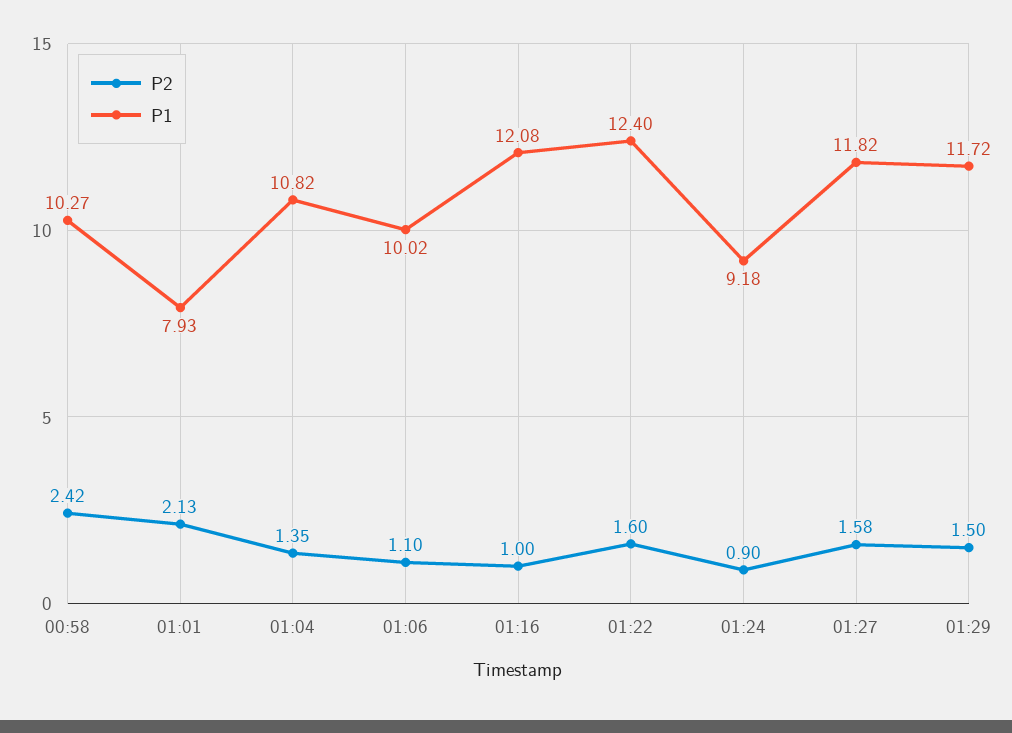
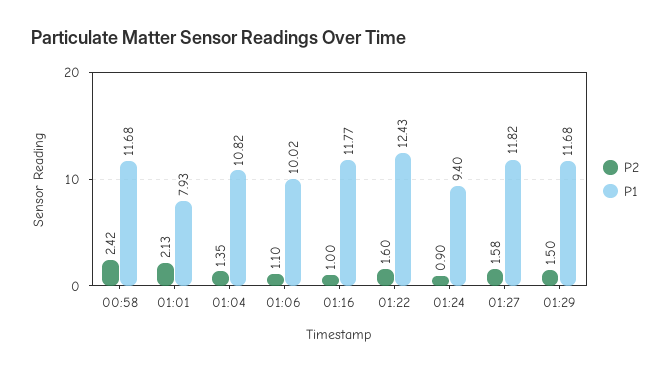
  {
    "P2": {
      "00:58": 2.42,
      "01:01": 2.13,
      "01:04": 1.35,
      "01:06": 1.1,
      "01:16": 1,
      "01:22": 1.6,
      "01:24": 0.9,
      "01:27": 1.58,
      "01:29": 1.5
    },
    "P1": {
-     "00:58": 10.27,
+     "00:58": 11.68,
      "01:01": 7.93,
      "01:04": 10.82,
      "01:06": 10.02,
-     "01:16": 12.08,
+     "01:16": 11.77,
-     "01:22": 12.4,
+     "01:22": 12.43,
-     "01:24": 9.18,
+     "01:24": 9.4,
      "01:27": 11.82,
-     "01:29": 11.72
+     "01:29": 11.68
    }
  }

